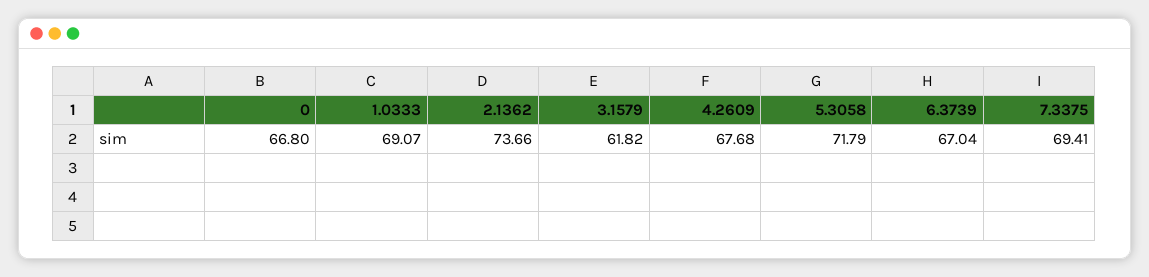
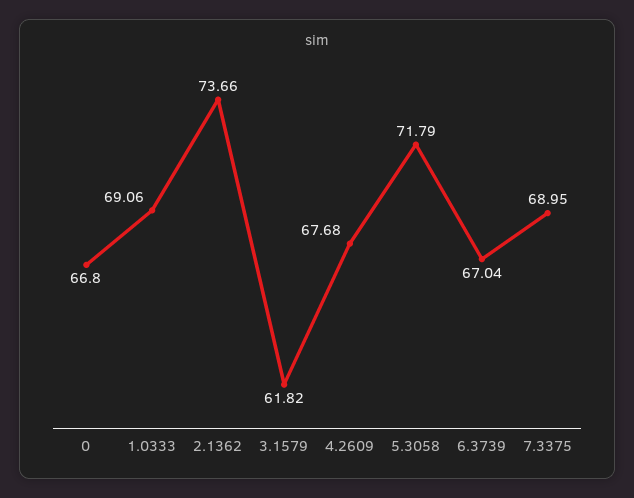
  {
    "0": 66.8,
-   "1.0333": 69.07,
+   "1.0333": 69.06,
    "2.1362": 73.66,
    "3.1579": 61.82,
    "4.2609": 67.68,
    "5.3058": 71.79,
    "6.3739": 67.04,
-   "7.3375": 69.41
+   "7.3375": 68.95
  }

